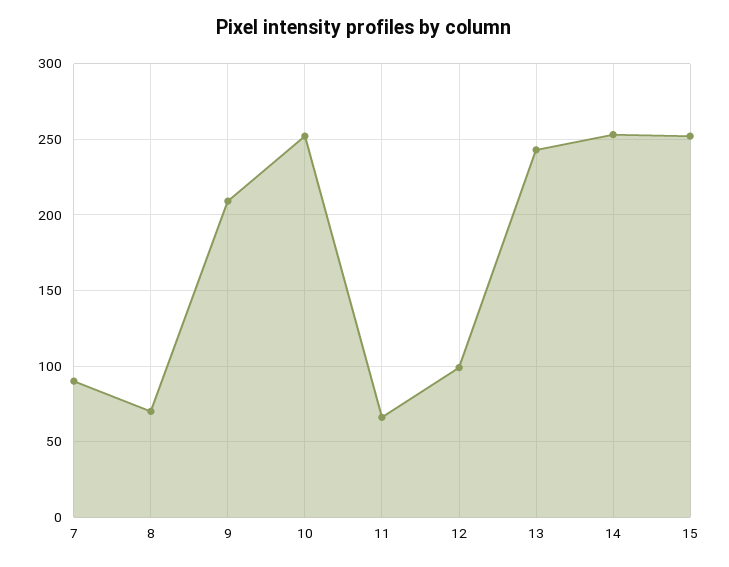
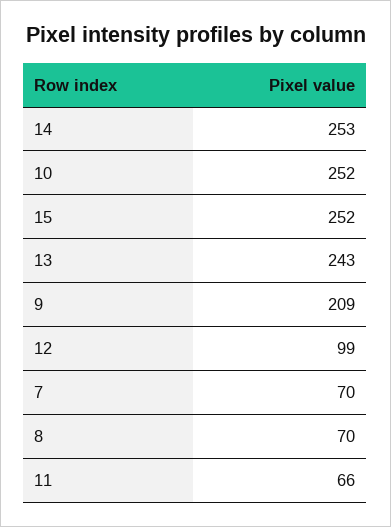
  {
-   "7": 90,
+   "7": 70,
    "8": 70,
    "9": 209,
    "10": 252,
    "11": 66,
    "12": 99,
    "13": 243,
    "14": 253,
    "15": 252
  }

